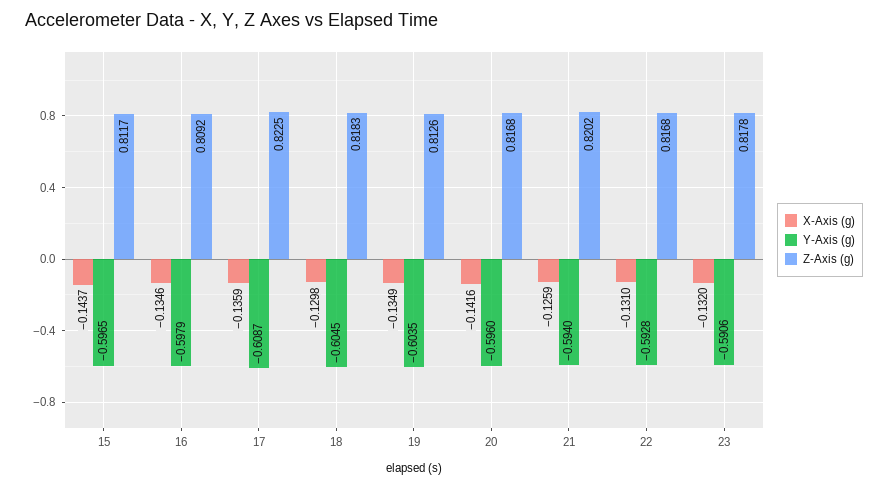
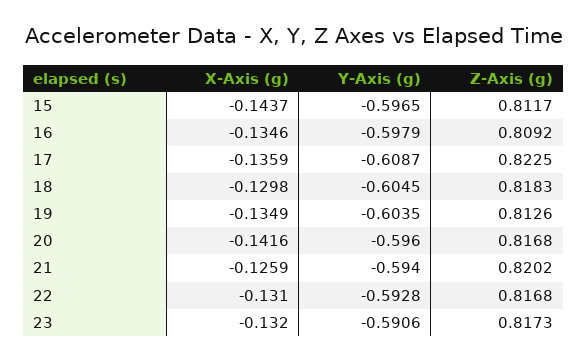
  {
    "X-Axis (g)": {
      "15": -0.1437,
      "16": -0.1346,
      "17": -0.1359,
      "18": -0.1298,
      "19": -0.1349,
      "20": -0.1416,
      "21": -0.1259,
      "22": -0.131,
      "23": -0.132
    },
    "Y-Axis (g)": {
      "15": -0.5965,
      "16": -0.5979,
      "17": -0.6087,
      "18": -0.6045,
      "19": -0.6035,
      "20": -0.596,
      "21": -0.594,
      "22": -0.5928,
      "23": -0.5906
    },
    "Z-Axis (g)": {
      "15": 0.8117,
      "16": 0.8092,
      "17": 0.8225,
      "18": 0.8183,
      "19": 0.8126,
      "20": 0.8168,
      "21": 0.8202,
      "22": 0.8168,
-     "23": 0.8178
+     "23": 0.8173
    }
  }

